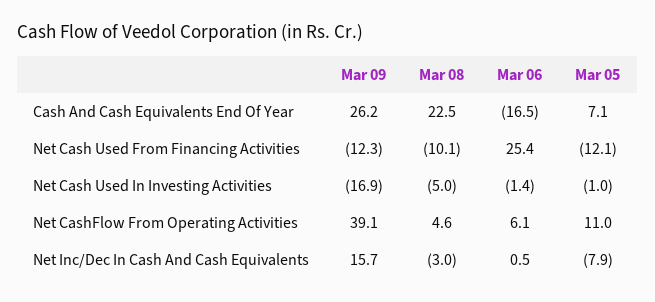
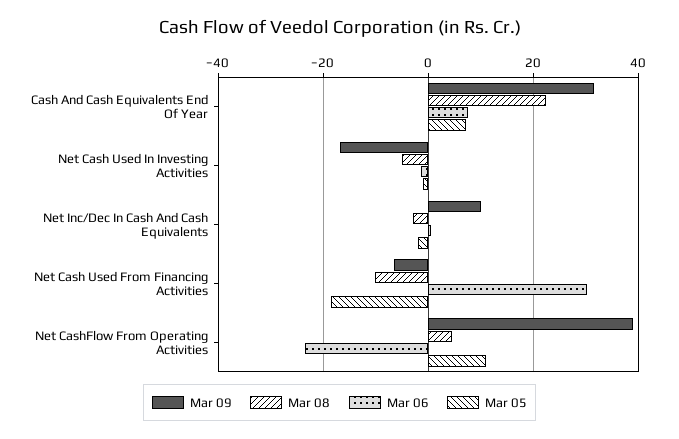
  {
    "Mar 09": {
-     "Cash And Cash Equivalents End Of Year": 26.2,
+     "Cash And Cash Equivalents End Of Year": 32,
-     "Net Cash Used From Financing Activities": -12.3,
+     "Net Cash Used From Financing Activities": -6,
      "Net Cash Used In Investing Activities": -16.9,
      "Net CashFlow From Operating Activities": 39.1,
-     "Net Inc/Dec In Cash And Cash Equivalents": 15.7
+     "Net Inc/Dec In Cash And Cash Equivalents": 10
    },
    "Mar 08": {
      "Cash And Cash Equivalents End Of Year": 22.5,
      "Net Cash Used From Financing Activities": -10.1,
      "Net Cash Used In Investing Activities": -5,
      "Net CashFlow From Operating Activities": 4.6,
      "Net Inc/Dec In Cash And Cash Equivalents": -3
    },
    "Mar 06": {
-     "Cash And Cash Equivalents End Of Year": -16.5,
+     "Cash And Cash Equivalents End Of Year": 8,
-     "Net Cash Used From Financing Activities": 25.4,
+     "Net Cash Used From Financing Activities": 30,
      "Net Cash Used In Investing Activities": -1.4,
-     "Net CashFlow From Operating Activities": 6.1,
+     "Net CashFlow From Operating Activities": -24,
      "Net Inc/Dec In Cash And Cash Equivalents": 0.5
    },
    "Mar 05": {
      "Cash And Cash Equivalents End Of Year": 7.1,
-     "Net Cash Used From Financing Activities": -12.1,
+     "Net Cash Used From Financing Activities": -18,
      "Net Cash Used In Investing Activities": -1,
      "Net CashFlow From Operating Activities": 11,
-     "Net Inc/Dec In Cash And Cash Equivalents": -7.9
+     "Net Inc/Dec In Cash And Cash Equivalents": -2
    }
  }

